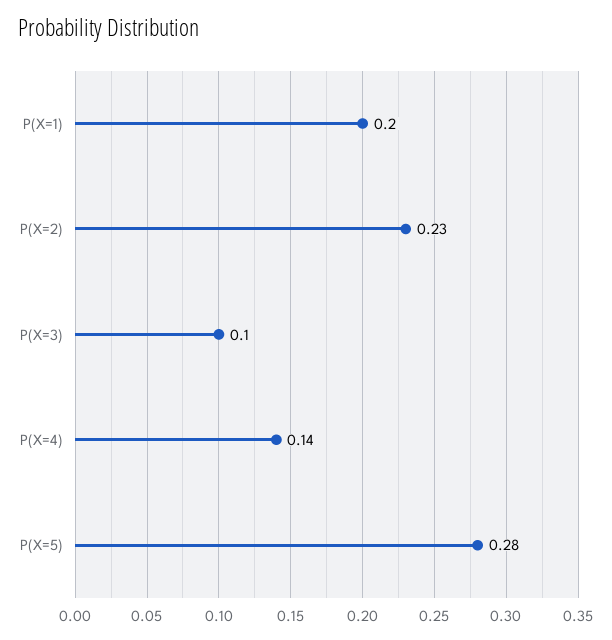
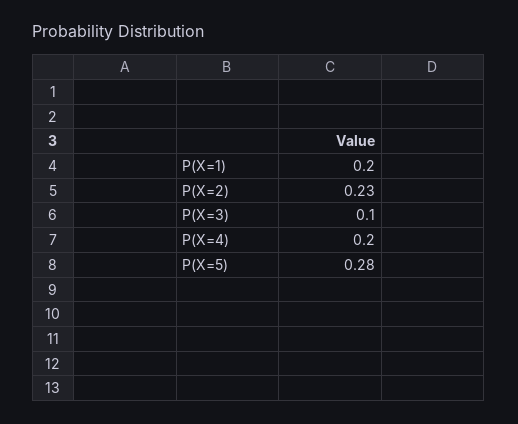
  {
    "P(X=1)": 0.2,
    "P(X=2)": 0.23,
    "P(X=3)": 0.1,
-   "P(X=4)": 0.14,
+   "P(X=4)": 0.2,
    "P(X=5)": 0.28
  }

